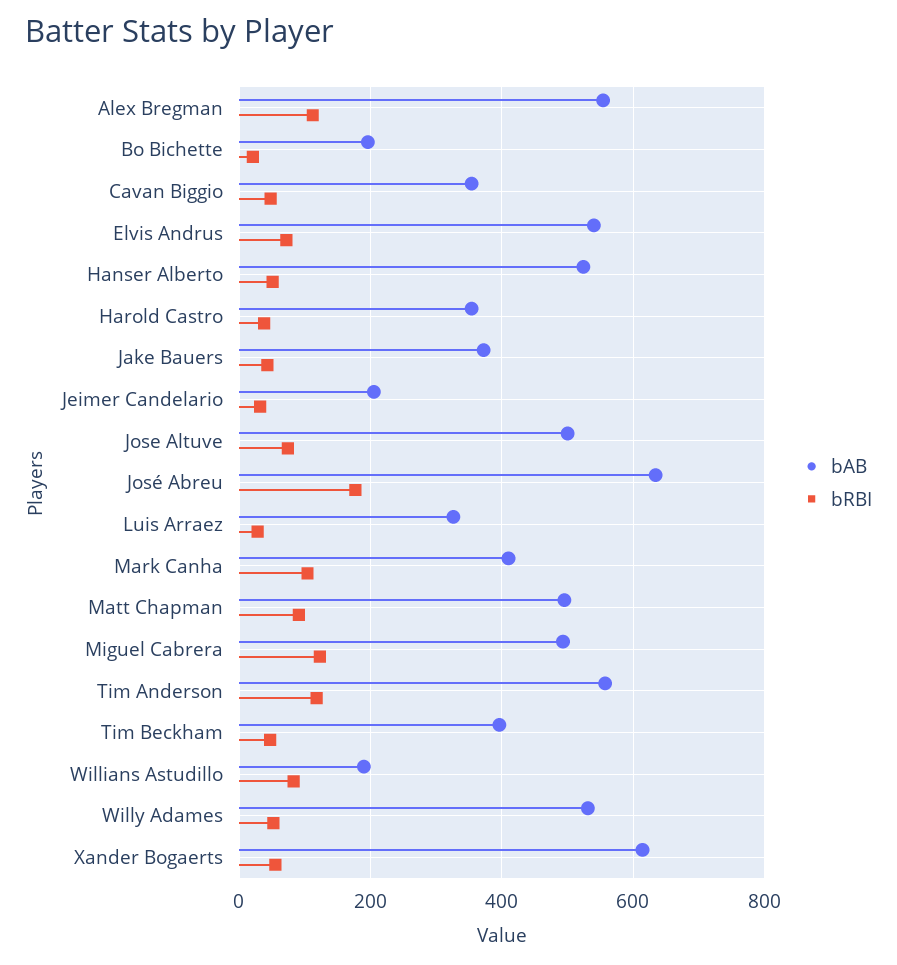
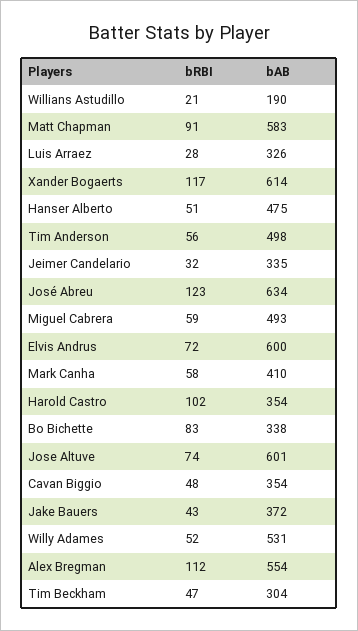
  {
    "bAB": {
      "Alex Bregman": 554,
-     "Bo Bichette": 200,
+     "Bo Bichette": 338,
      "Cavan Biggio": 354,
-     "Elvis Andrus": 540,
+     "Elvis Andrus": 600,
-     "Hanser Alberto": 520,
+     "Hanser Alberto": 475,
      "Harold Castro": 354,
      "Jake Bauers": 372,
-     "Jeimer Candelario": 200,
+     "Jeimer Candelario": 335,
-     "Jose Altuve": 500,
+     "Jose Altuve": 601,
      "José Abreu": 634,
      "Luis Arraez": 326,
      "Mark Canha": 410,
-     "Matt Chapman": 500,
+     "Matt Chapman": 583,
      "Miguel Cabrera": 493,
-     "Tim Anderson": 560,
+     "Tim Anderson": 498,
-     "Tim Beckham": 400,
+     "Tim Beckham": 304,
      "Willians Astudillo": 190,
      "Willy Adames": 531,
      "Xander Bogaerts": 614
    },
    "bRBI": {
      "Alex Bregman": 112,
-     "Bo Bichette": 20,
+     "Bo Bichette": 83,
      "Cavan Biggio": 48,
      "Elvis Andrus": 72,
      "Hanser Alberto": 51,
-     "Harold Castro": 40,
+     "Harold Castro": 102,
      "Jake Bauers": 43,
      "Jeimer Candelario": 32,
      "Jose Altuve": 74,
-     "José Abreu": 180,
+     "José Abreu": 123,
      "Luis Arraez": 28,
-     "Mark Canha": 100,
+     "Mark Canha": 58,
      "Matt Chapman": 91,
-     "Miguel Cabrera": 120,
+     "Miguel Cabrera": 59,
-     "Tim Anderson": 120,
+     "Tim Anderson": 56,
      "Tim Beckham": 47,
-     "Willians Astudillo": 80,
+     "Willians Astudillo": 21,
      "Willy Adames": 52,
-     "Xander Bogaerts": 60
+     "Xander Bogaerts": 117
    }
  }

